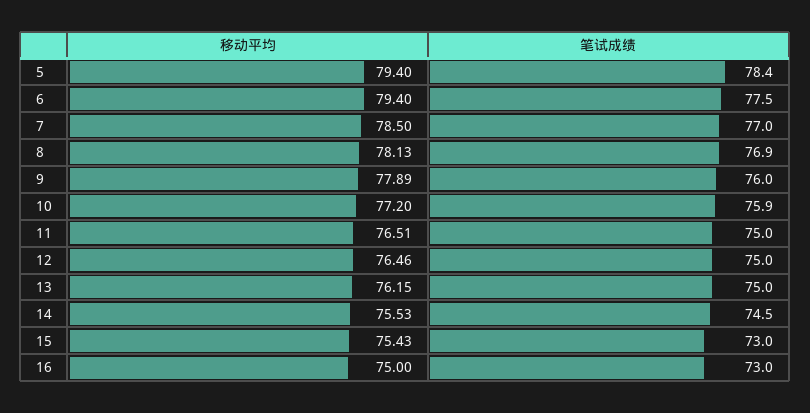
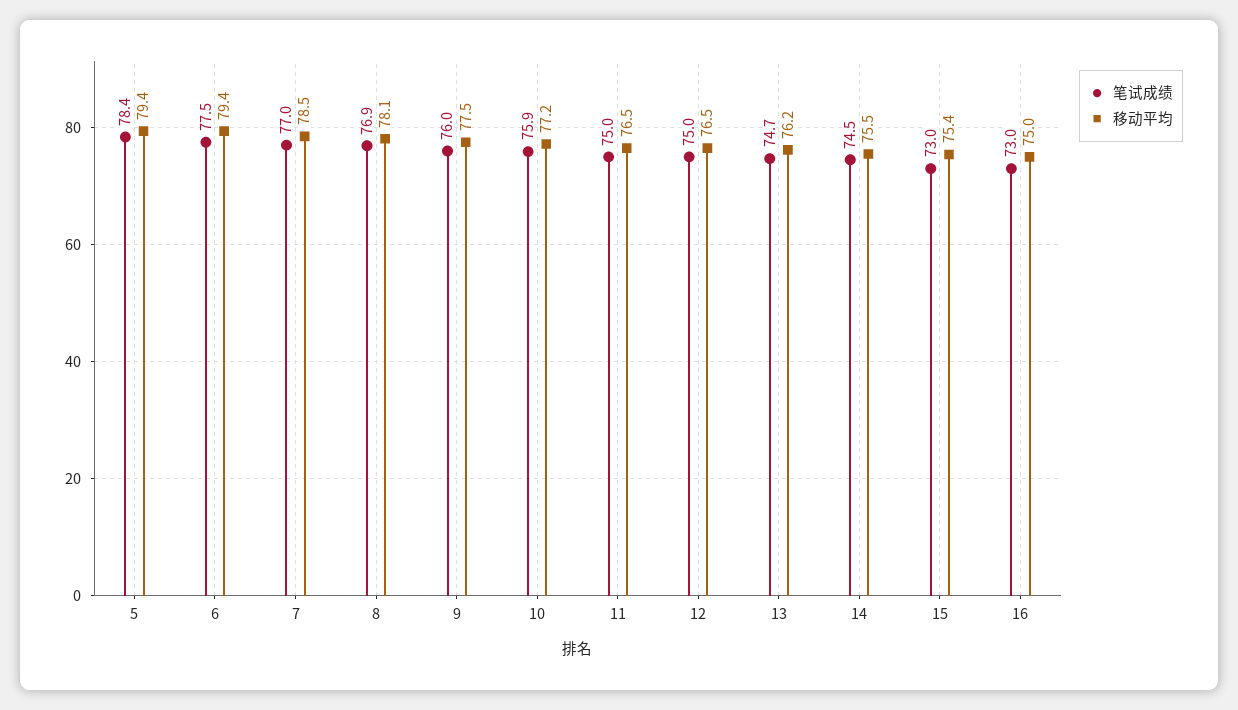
  {
    "移动平均": {
      "5": 79.4,
      "6": 79.4,
      "7": 78.5,
      "8": 78.13,
-     "9": 77.89,
+     "9": 77.5,
      "10": 77.2,
      "11": 76.51,
      "12": 76.46,
      "13": 76.15,
      "14": 75.53,
      "15": 75.43,
      "16": 75
    },
    "笔试成绩": {
      "5": 78.4,
      "6": 77.5,
      "7": 77,
      "8": 76.9,
      "9": 76,
      "10": 75.9,
      "11": 75,
      "12": 75,
-     "13": 75,
+     "13": 74.7,
      "14": 74.5,
      "15": 73,
      "16": 73
    }
  }

